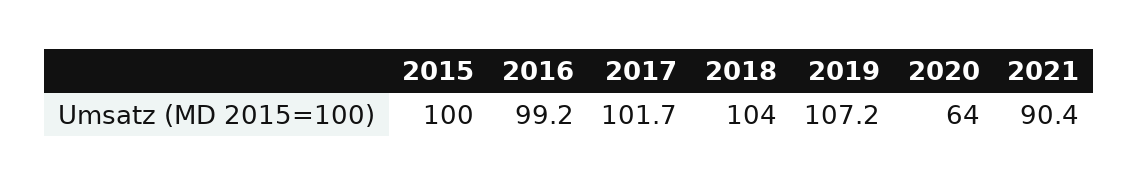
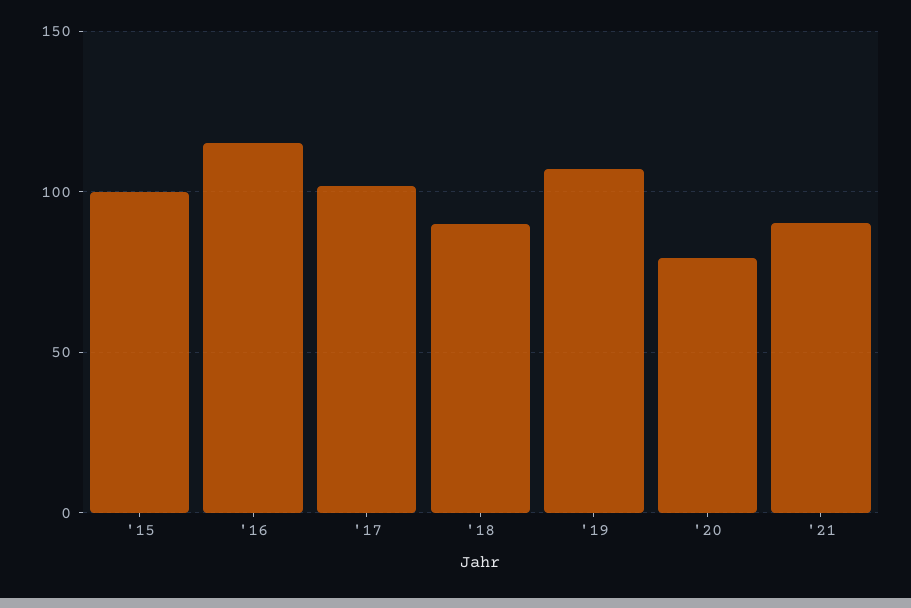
  {
    "2015": 100,
-   "2016": 99.2,
+   "2016": 115,
    "2017": 101.7,
-   "2018": 104,
+   "2018": 90,
    "2019": 107.2,
-   "2020": 64,
+   "2020": 80,
    "2021": 90.4
  }

